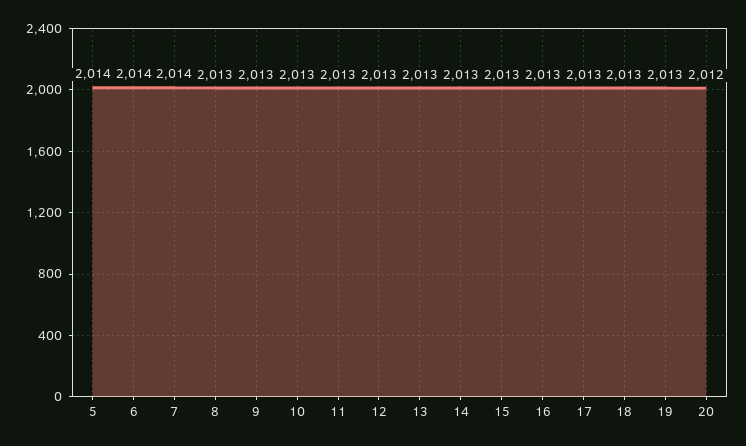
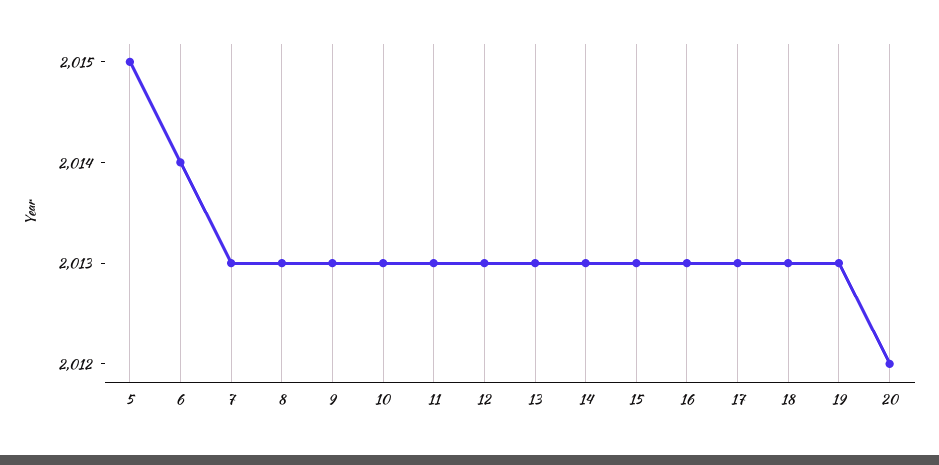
  {
-   "5": 2014,
+   "5": 2015,
    "6": 2014,
-   "7": 2014,
+   "7": 2013,
    "8": 2013,
    "9": 2013,
    "10": 2013,
    "11": 2013,
    "12": 2013,
    "13": 2013,
    "14": 2013,
    "15": 2013,
    "16": 2013,
    "17": 2013,
    "18": 2013,
    "19": 2013,
    "20": 2012
  }

